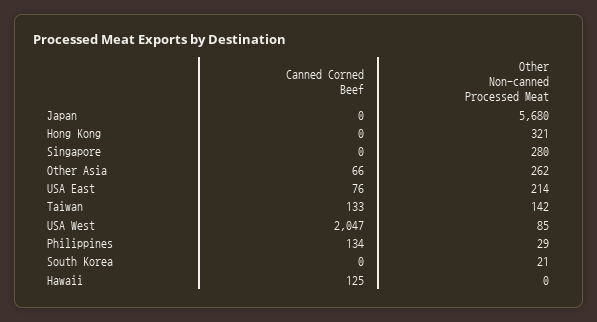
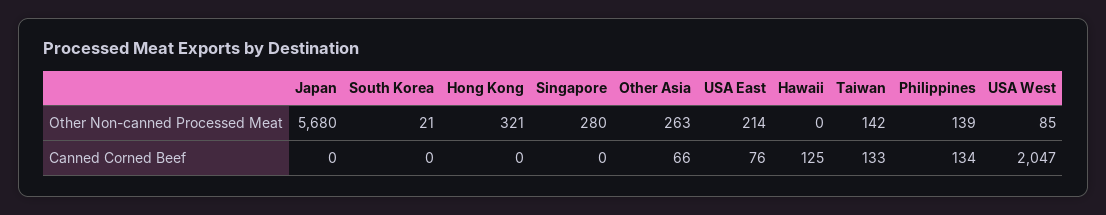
  {
    "Canned Corned Beef": {
      "Japan": 0,
      "Hong Kong": 0,
      "Singapore": 0,
      "Other Asia": 66,
      "USA East": 76,
      "Taiwan": 133,
      "USA West": 2047,
      "Philippines": 134,
      "South Korea": 0,
      "Hawaii": 125
    },
    "Other Non-canned Processed Meat": {
      "Japan": 5680,
      "Hong Kong": 321,
      "Singapore": 280,
-     "Other Asia": 262,
+     "Other Asia": 263,
      "USA East": 214,
      "Taiwan": 142,
      "USA West": 85,
-     "Philippines": 29,
+     "Philippines": 139,
      "South Korea": 21,
      "Hawaii": 0
    }
  }

